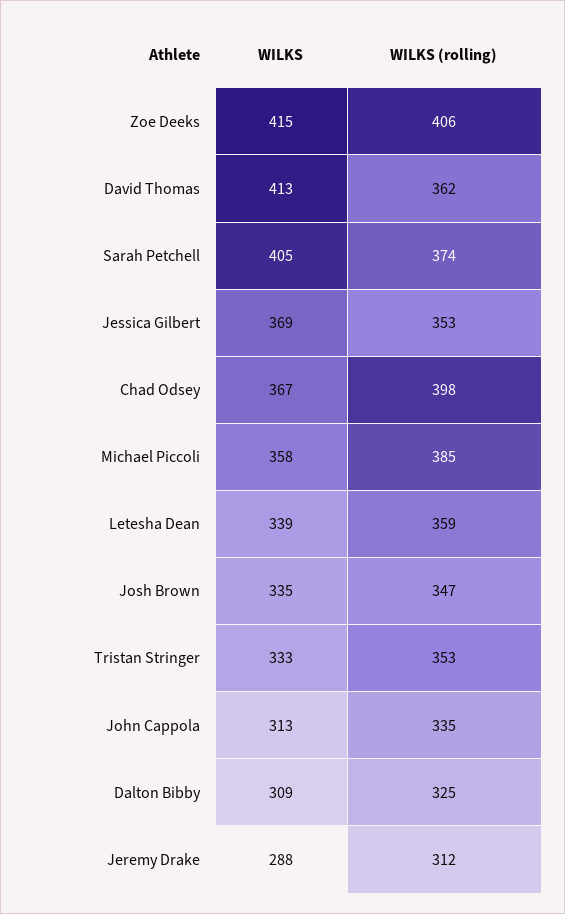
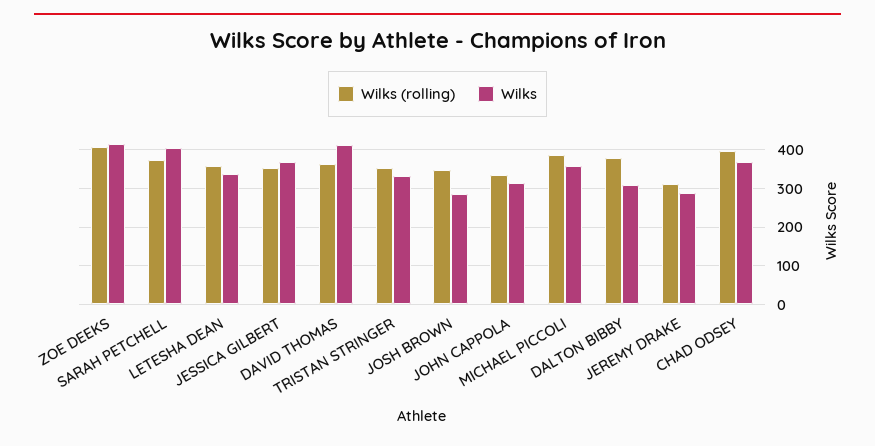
  {
    "WILKS": {
      "Zoe Deeks": 415,
      "David Thomas": 413,
      "Sarah Petchell": 405,
      "Jessica Gilbert": 369,
      "Chad Odsey": 367,
      "Michael Piccoli": 358,
      "Letesha Dean": 339,
-     "Josh Brown": 335,
+     "Josh Brown": 280,
      "Tristan Stringer": 333,
      "John Cappola": 313,
      "Dalton Bibby": 309,
      "Jeremy Drake": 288
    },
    "WILKS (rolling)": {
      "Zoe Deeks": 406,
      "David Thomas": 362,
      "Sarah Petchell": 374,
      "Jessica Gilbert": 353,
      "Chad Odsey": 398,
      "Michael Piccoli": 385,
      "Letesha Dean": 359,
      "Josh Brown": 347,
      "Tristan Stringer": 353,
      "John Cappola": 335,
-     "Dalton Bibby": 325,
+     "Dalton Bibby": 380,
      "Jeremy Drake": 312
    }
  }

